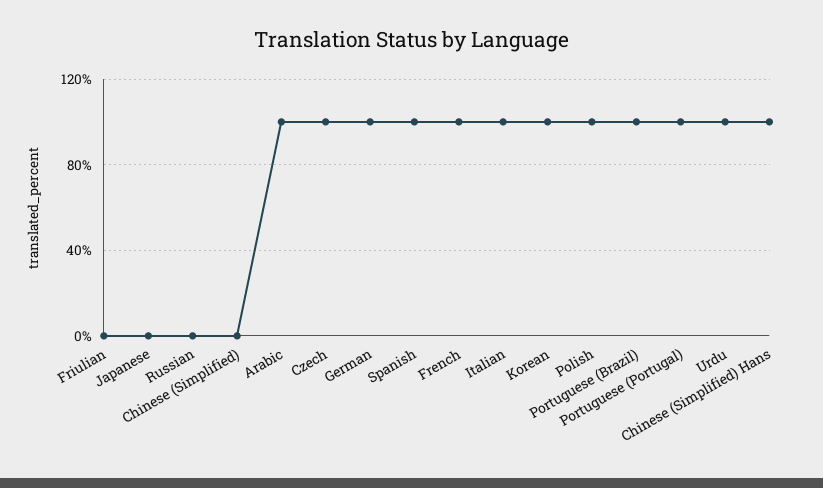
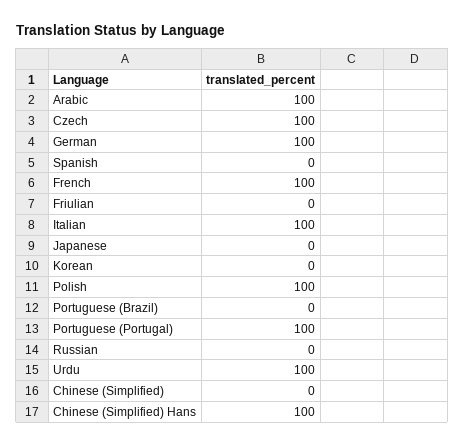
  {
    "Friulian": 0,
    "Japanese": 0,
    "Russian": 0,
    "Chinese (Simplified)": 0,
    "Arabic": 100,
    "Czech": 100,
    "German": 100,
-   "Spanish": 100,
+   "Spanish": 0,
    "French": 100,
    "Italian": 100,
-   "Korean": 100,
+   "Korean": 0,
    "Polish": 100,
-   "Portuguese (Brazil)": 100,
+   "Portuguese (Brazil)": 0,
    "Portuguese (Portugal)": 100,
    "Urdu": 100,
    "Chinese (Simplified) Hans": 100
  }

